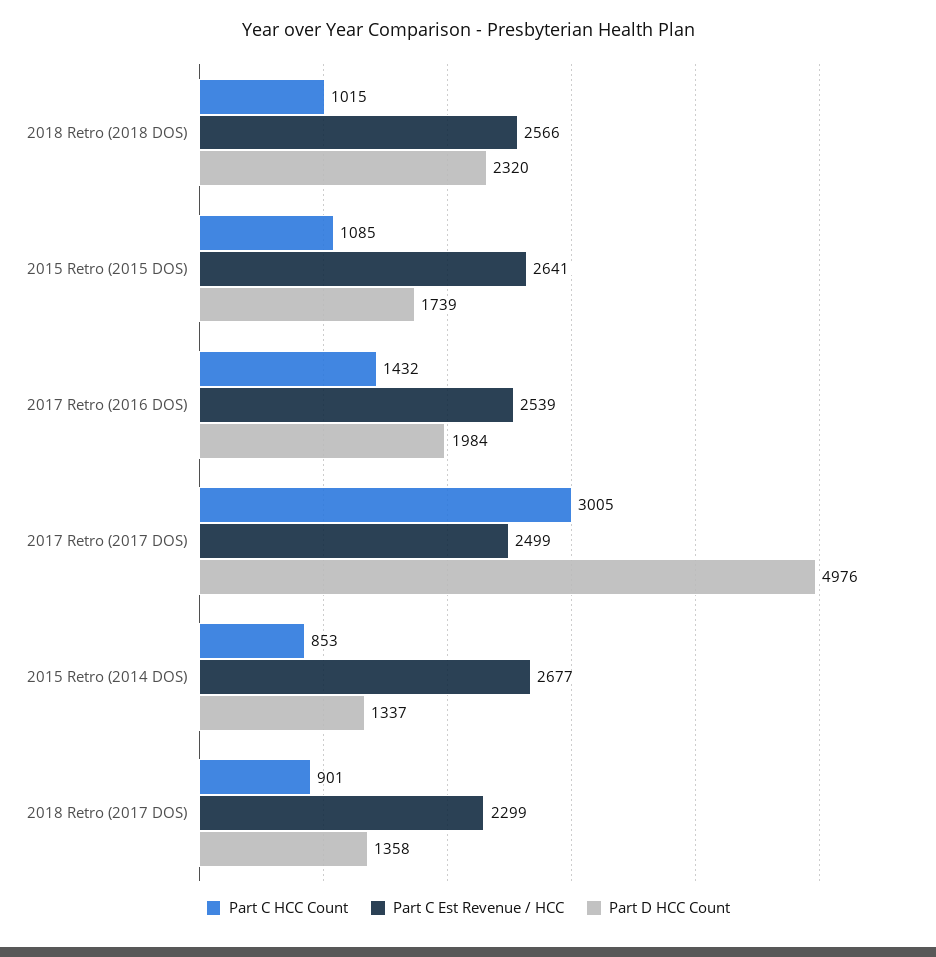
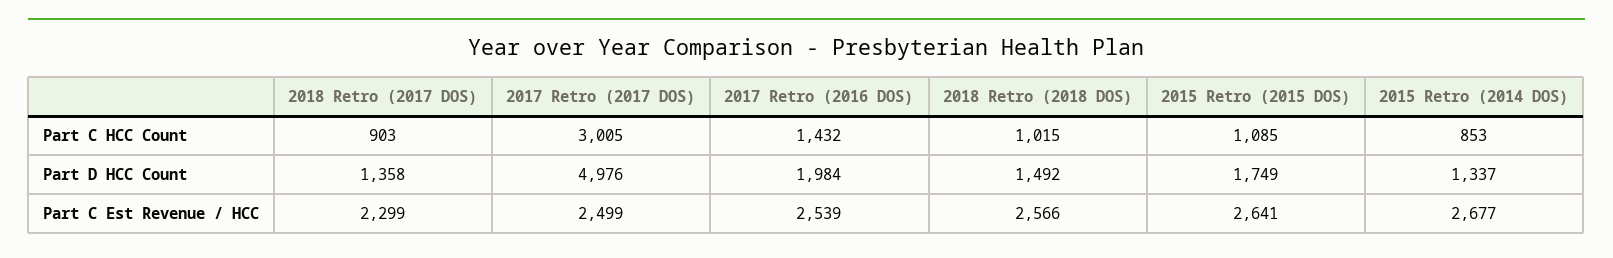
  {
    "Part C HCC Count": {
      "2018 Retro (2018 DOS)": 1015,
      "2015 Retro (2015 DOS)": 1085,
      "2017 Retro (2016 DOS)": 1432,
      "2017 Retro (2017 DOS)": 3005,
      "2015 Retro (2014 DOS)": 853,
-     "2018 Retro (2017 DOS)": 901
+     "2018 Retro (2017 DOS)": 903
    },
    "Part C Est Revenue / HCC": {
      "2018 Retro (2018 DOS)": 2566,
      "2015 Retro (2015 DOS)": 2641,
      "2017 Retro (2016 DOS)": 2539,
      "2017 Retro (2017 DOS)": 2499,
      "2015 Retro (2014 DOS)": 2677,
      "2018 Retro (2017 DOS)": 2299
    },
    "Part D HCC Count": {
-     "2018 Retro (2018 DOS)": 2320,
+     "2018 Retro (2018 DOS)": 1492,
-     "2015 Retro (2015 DOS)": 1739,
+     "2015 Retro (2015 DOS)": 1749,
      "2017 Retro (2016 DOS)": 1984,
      "2017 Retro (2017 DOS)": 4976,
      "2015 Retro (2014 DOS)": 1337,
      "2018 Retro (2017 DOS)": 1358
    }
  }

